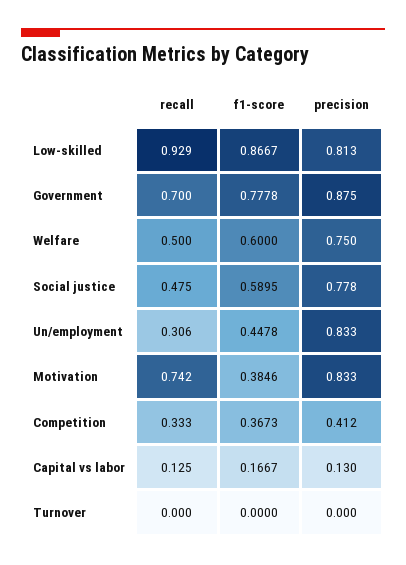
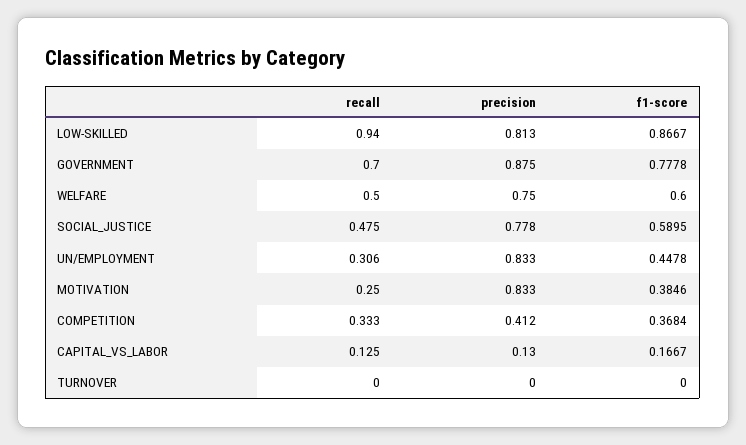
  {
    "recall": {
-     "Low-skilled": 0.929,
+     "Low-skilled": 0.94,
      "Government": 0.7,
      "Welfare": 0.5,
      "Social justice": 0.475,
      "Un/employment": 0.306,
-     "Motivation": 0.742,
+     "Motivation": 0.25,
      "Competition": 0.333,
      "Capital vs labor": 0.125,
      "Turnover": 0
    },
    "f1-score": {
      "Low-skilled": 0.8667,
      "Government": 0.7778,
      "Welfare": 0.6,
      "Social justice": 0.5895,
      "Un/employment": 0.4478,
      "Motivation": 0.3846,
-     "Competition": 0.3673,
+     "Competition": 0.3684,
      "Capital vs labor": 0.1667,
      "Turnover": 0
    },
    "precision": {
      "Low-skilled": 0.813,
      "Government": 0.875,
      "Welfare": 0.75,
      "Social justice": 0.778,
      "Un/employment": 0.833,
      "Motivation": 0.833,
      "Competition": 0.412,
      "Capital vs labor": 0.13,
      "Turnover": 0
    }
  }

